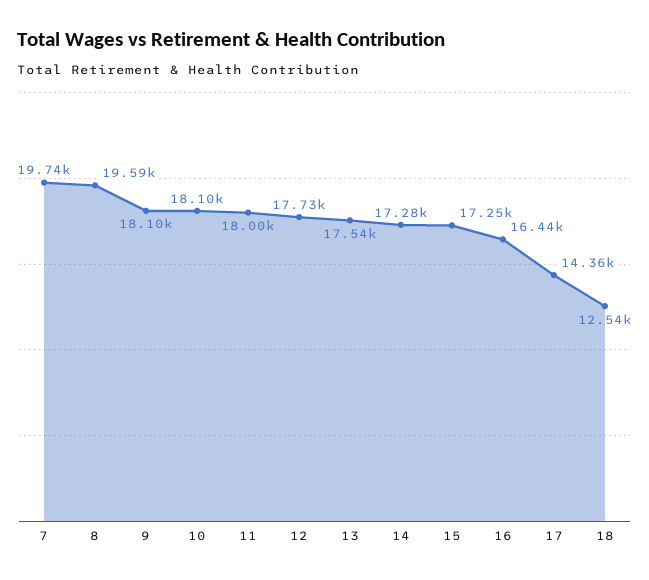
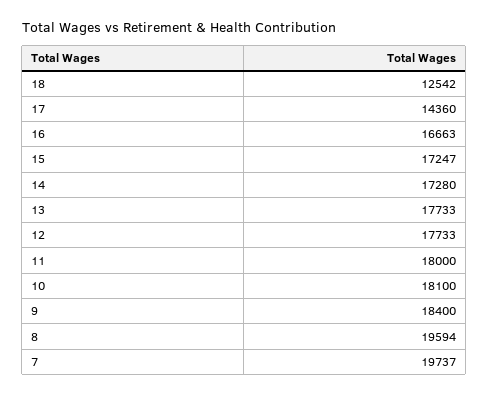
  {
    "7": 19737,
    "8": 19594,
-   "9": 18100,
+   "9": 18400,
    "10": 18100,
    "11": 18000,
    "12": 17733,
-   "13": 17540,
+   "13": 17733,
    "14": 17280,
    "15": 17247,
-   "16": 16440,
+   "16": 16663,
    "17": 14360,
    "18": 12542
  }

